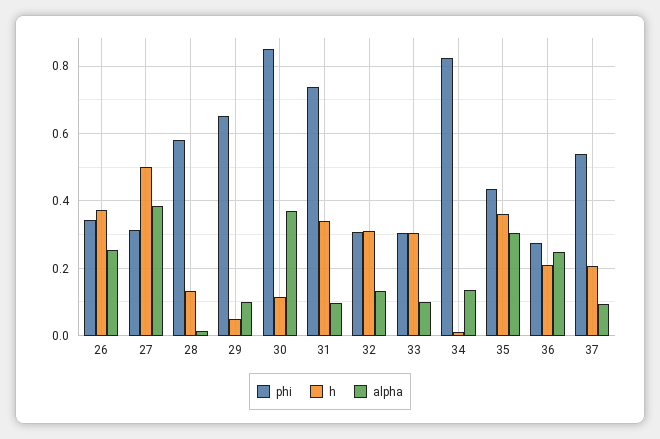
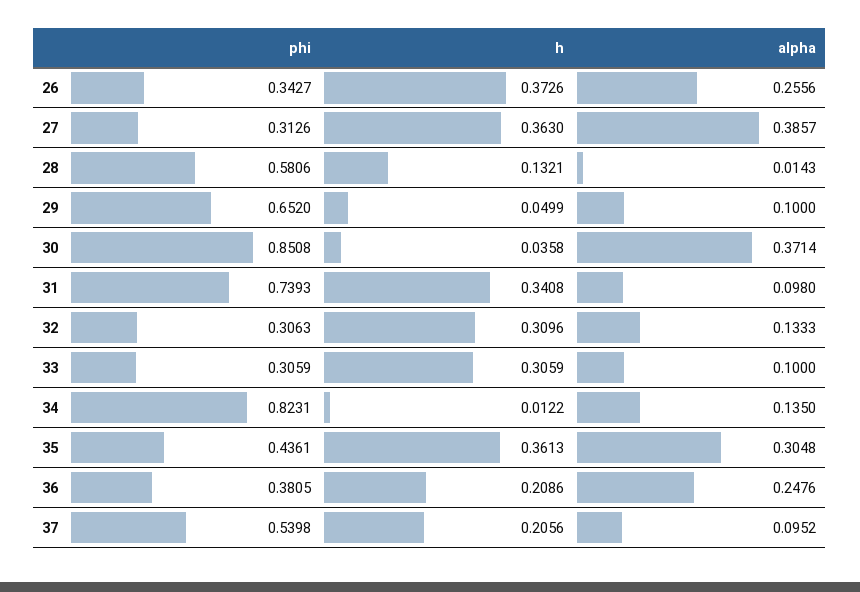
  {
    "phi": {
      "26": 0.3427,
      "27": 0.3126,
      "28": 0.5806,
      "29": 0.652,
      "30": 0.8508,
      "31": 0.7393,
      "32": 0.3063,
      "33": 0.3059,
      "34": 0.8231,
      "35": 0.4361,
-     "36": 0.28,
+     "36": 0.3805,
      "37": 0.5398
    },
    "h": {
      "26": 0.3726,
-     "27": 0.5,
+     "27": 0.363,
      "28": 0.1321,
      "29": 0.0499,
-     "30": 0.12,
+     "30": 0.0358,
      "31": 0.3408,
      "32": 0.3096,
      "33": 0.3059,
      "34": 0.0122,
      "35": 0.3613,
      "36": 0.2086,
      "37": 0.2056
    },
    "alpha": {
      "26": 0.2556,
      "27": 0.3857,
      "28": 0.0143,
      "29": 0.1,
      "30": 0.3714,
      "31": 0.098,
      "32": 0.1333,
      "33": 0.1,
      "34": 0.135,
      "35": 0.3048,
      "36": 0.2476,
      "37": 0.0952
    }
  }

